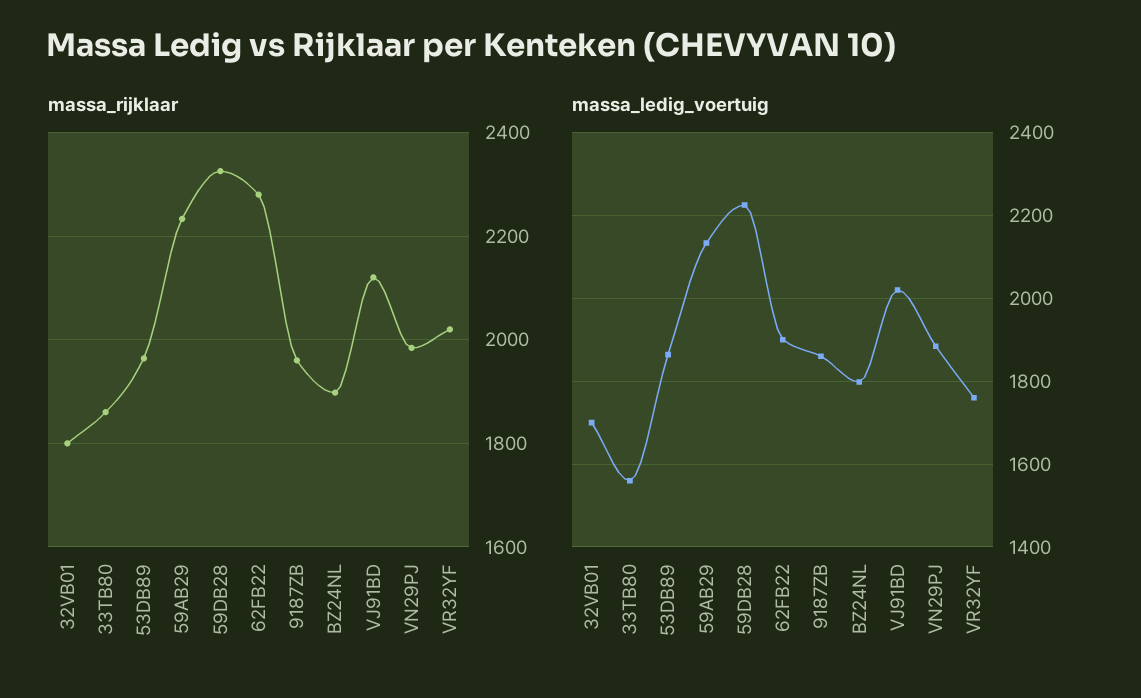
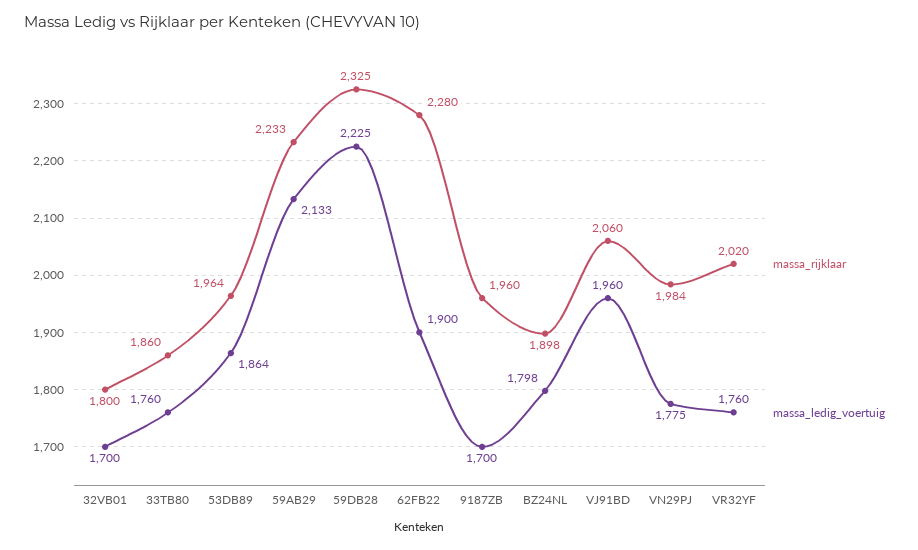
  {
    "massa_rijklaar": {
      "32VB01": 1800,
      "33TB80": 1860,
      "53DB89": 1964,
      "59AB29": 2233,
      "59DB28": 2325,
      "62FB22": 2280,
      "9187ZB": 1960,
      "BZ24NL": 1898,
-     "VJ91BD": 2120,
+     "VJ91BD": 2060,
      "VN29PJ": 1984,
      "VR32YF": 2020
    },
    "massa_ledig_voertuig": {
      "32VB01": 1700,
-     "33TB80": 1560,
+     "33TB80": 1760,
      "53DB89": 1864,
      "59AB29": 2133,
      "59DB28": 2225,
      "62FB22": 1900,
-     "9187ZB": 1860,
+     "9187ZB": 1700,
      "BZ24NL": 1798,
-     "VJ91BD": 2020,
+     "VJ91BD": 1960,
-     "VN29PJ": 1880,
+     "VN29PJ": 1775,
      "VR32YF": 1760
    }
  }

